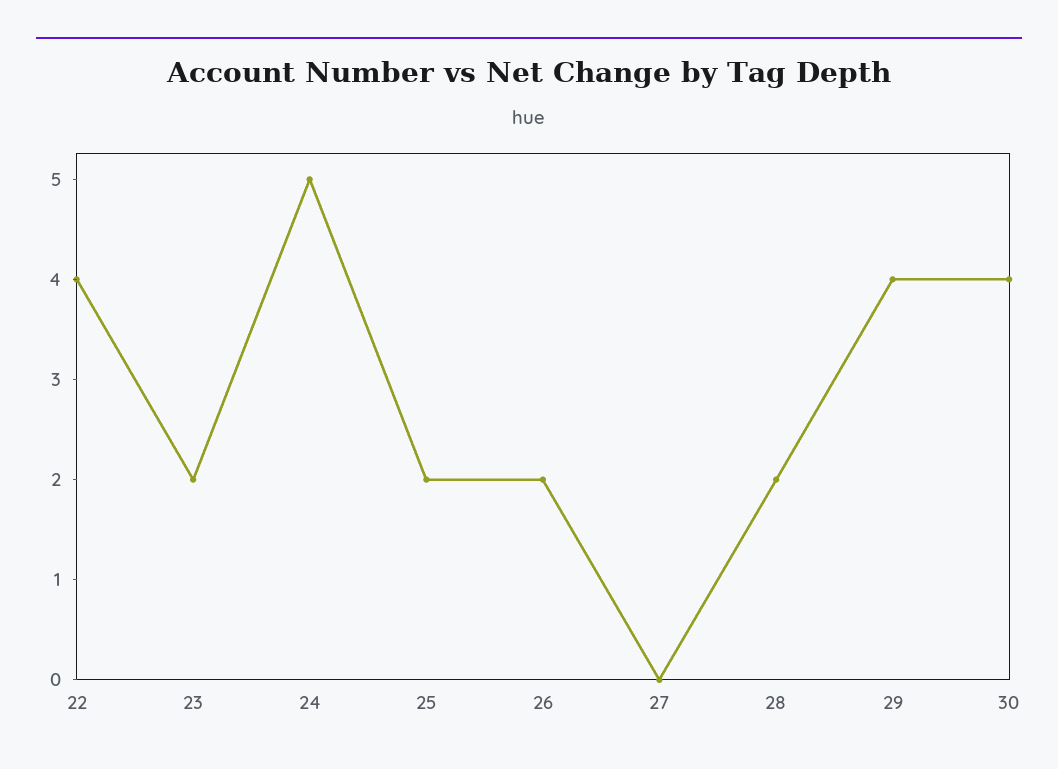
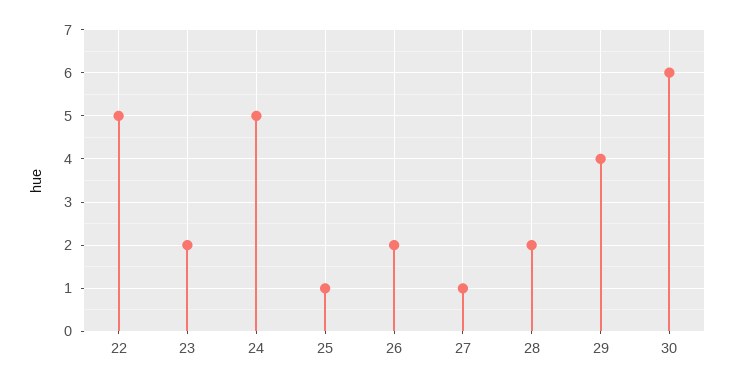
  {
-   "22": 4,
+   "22": 5,
    "23": 2,
    "24": 5,
-   "25": 2,
+   "25": 1,
    "26": 2,
-   "27": 0,
+   "27": 1,
    "28": 2,
    "29": 4,
-   "30": 4
+   "30": 6
  }

